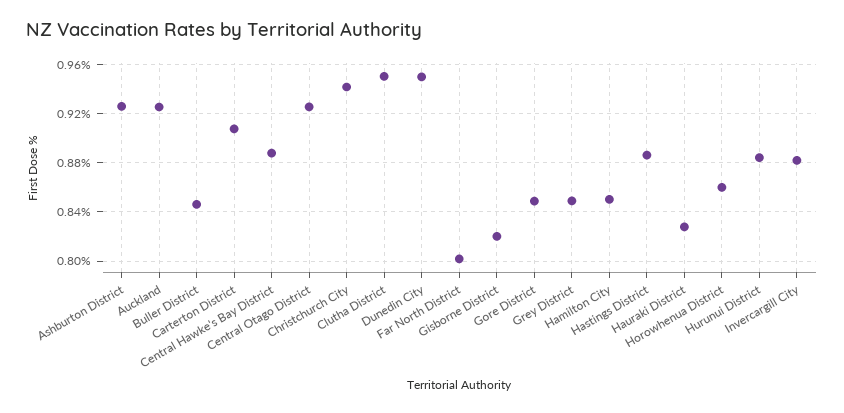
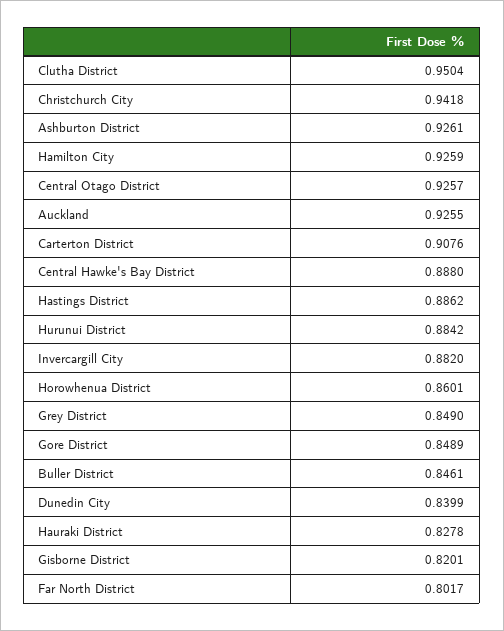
  {
    "Ashburton District": 0.9261,
    "Auckland": 0.9255,
    "Buller District": 0.8461,
    "Carterton District": 0.9076,
    "Central Hawke's Bay District": 0.888,
    "Central Otago District": 0.9257,
    "Christchurch City": 0.9418,
    "Clutha District": 0.9504,
-   "Dunedin City": 0.95,
+   "Dunedin City": 0.8399,
    "Far North District": 0.8017,
    "Gisborne District": 0.8201,
    "Gore District": 0.8489,
    "Grey District": 0.849,
-   "Hamilton City": 0.85,
+   "Hamilton City": 0.9259,
    "Hastings District": 0.8862,
    "Hauraki District": 0.8278,
    "Horowhenua District": 0.8601,
    "Hurunui District": 0.8842,
    "Invercargill City": 0.882
  }

